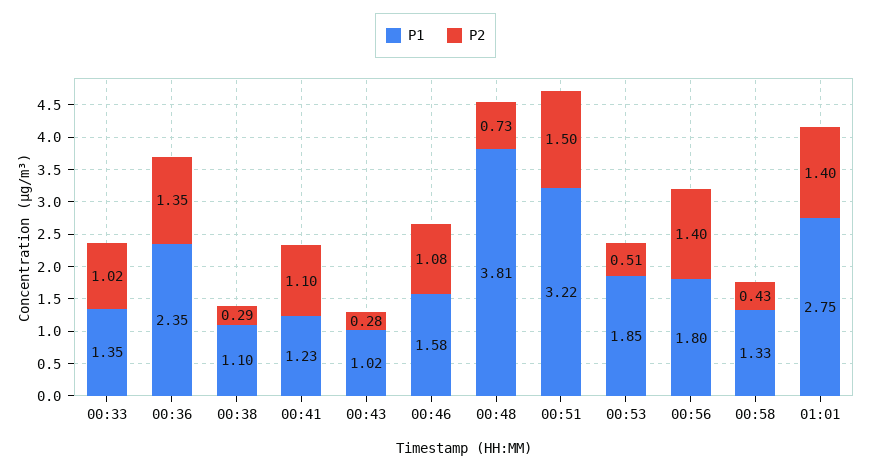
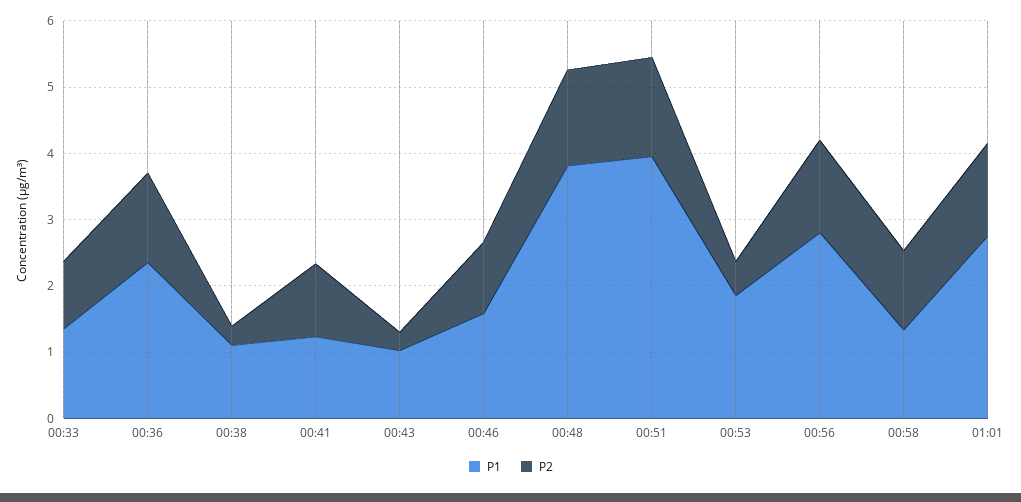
  {
    "P1": {
      "00:33": 1.35,
      "00:36": 2.35,
      "00:38": 1.1,
      "00:41": 1.23,
      "00:43": 1.02,
      "00:46": 1.58,
      "00:48": 3.81,
-     "00:51": 3.22,
+     "00:51": 4,
      "00:53": 1.85,
-     "00:56": 1.8,
+     "00:56": 2.8,
      "00:58": 1.33,
      "01:01": 2.75
    },
    "P2": {
      "00:33": 1.02,
      "00:36": 1.35,
      "00:38": 0.29,
      "00:41": 1.1,
      "00:43": 0.28,
      "00:46": 1.08,
-     "00:48": 0.73,
+     "00:48": 1.4,
      "00:51": 1.5,
      "00:53": 0.51,
      "00:56": 1.4,
-     "00:58": 0.43,
+     "00:58": 1.2,
      "01:01": 1.4
    }
  }

